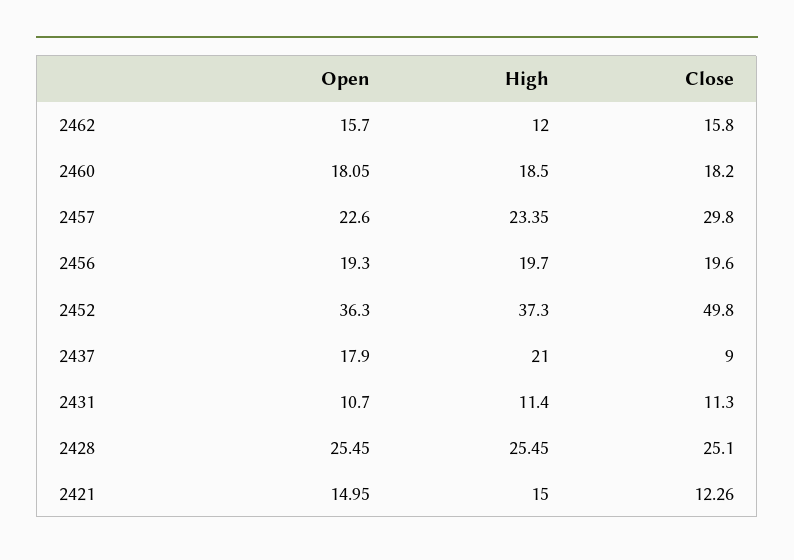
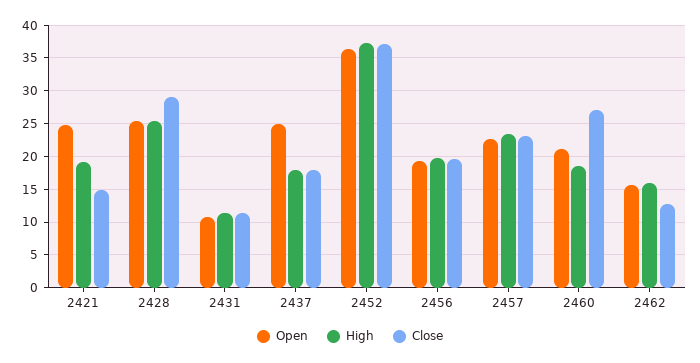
  {
    "Open": {
      "2462": 15.7,
-     "2460": 18.05,
+     "2460": 21,
      "2457": 22.6,
      "2456": 19.3,
      "2452": 36.3,
-     "2437": 17.9,
+     "2437": 25,
      "2431": 10.7,
      "2428": 25.45,
-     "2421": 14.95
+     "2421": 25
    },
    "High": {
-     "2462": 12,
+     "2462": 16,
      "2460": 18.5,
      "2457": 23.35,
      "2456": 19.7,
      "2452": 37.3,
-     "2437": 21,
+     "2437": 18,
      "2431": 11.4,
      "2428": 25.45,
-     "2421": 15
+     "2421": 19
    },
    "Close": {
-     "2462": 15.8,
+     "2462": 13,
-     "2460": 18.2,
+     "2460": 27,
-     "2457": 29.8,
+     "2457": 23,
      "2456": 19.6,
-     "2452": 49.8,
+     "2452": 37,
-     "2437": 9,
+     "2437": 18,
      "2431": 11.3,
-     "2428": 25.1,
+     "2428": 29,
-     "2421": 12.26
+     "2421": 15
    }
  }

